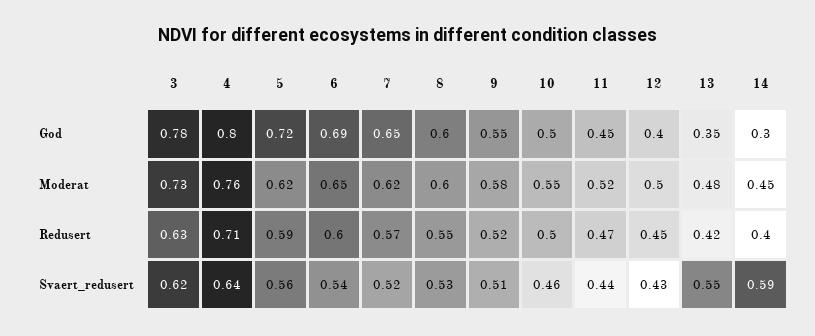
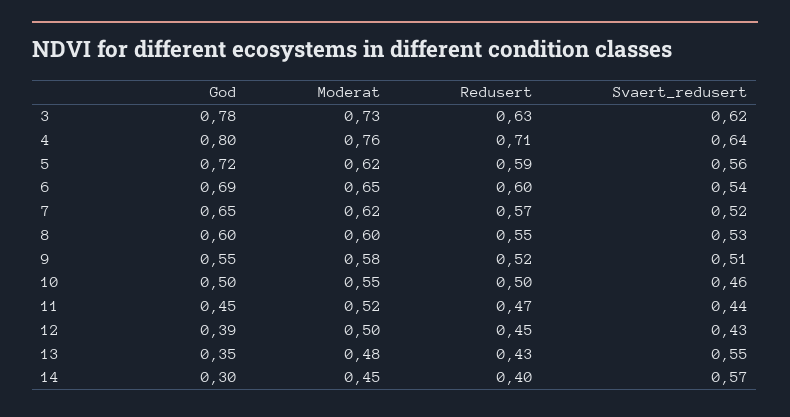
  {
    "3": {
      "God": 0.78,
      "Moderat": 0.73,
      "Redusert": 0.63,
      "Svaert_redusert": 0.62
    },
    "4": {
      "God": 0.8,
      "Moderat": 0.76,
      "Redusert": 0.71,
      "Svaert_redusert": 0.64
    },
    "5": {
      "God": 0.72,
      "Moderat": 0.62,
      "Redusert": 0.59,
      "Svaert_redusert": 0.56
    },
    "6": {
      "God": 0.69,
      "Moderat": 0.65,
      "Redusert": 0.6,
      "Svaert_redusert": 0.54
    },
    "7": {
      "God": 0.65,
      "Moderat": 0.62,
      "Redusert": 0.57,
      "Svaert_redusert": 0.52
    },
    "8": {
      "God": 0.6,
      "Moderat": 0.6,
      "Redusert": 0.55,
      "Svaert_redusert": 0.53
    },
    "9": {
      "God": 0.55,
      "Moderat": 0.58,
      "Redusert": 0.52,
      "Svaert_redusert": 0.51
    },
    "10": {
      "God": 0.5,
      "Moderat": 0.55,
      "Redusert": 0.5,
      "Svaert_redusert": 0.46
    },
    "11": {
      "God": 0.45,
      "Moderat": 0.52,
      "Redusert": 0.47,
      "Svaert_redusert": 0.44
    },
    "12": {
-     "God": 0.4,
+     "God": 0.39,
      "Moderat": 0.5,
      "Redusert": 0.45,
      "Svaert_redusert": 0.43
    },
    "13": {
      "God": 0.35,
      "Moderat": 0.48,
-     "Redusert": 0.42,
+     "Redusert": 0.43,
      "Svaert_redusert": 0.55
    },
    "14": {
      "God": 0.3,
      "Moderat": 0.45,
      "Redusert": 0.4,
-     "Svaert_redusert": 0.59
+     "Svaert_redusert": 0.57
    }
  }

